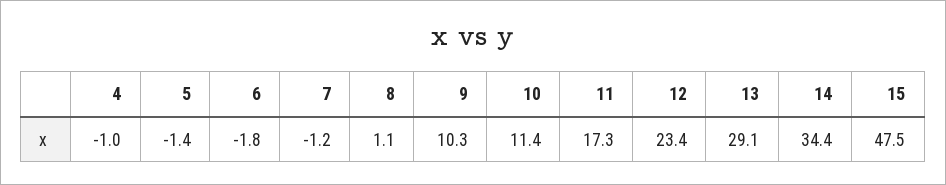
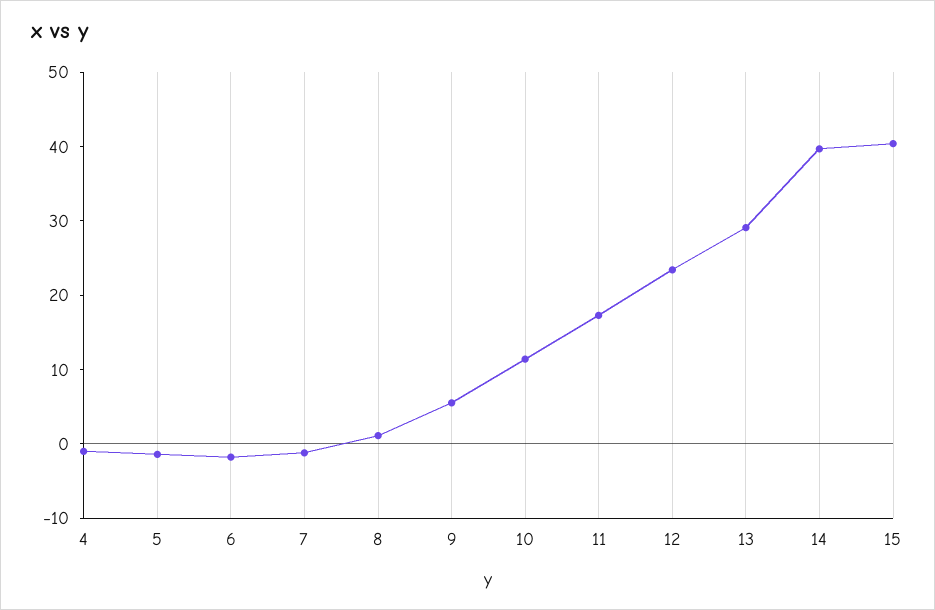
  {
    "4": -1,
    "5": -1.4,
    "6": -1.8,
    "7": -1.2,
    "8": 1.1,
-   "9": 10.3,
+   "9": 6,
    "10": 11.4,
    "11": 17.3,
    "12": 23.4,
    "13": 29.1,
-   "14": 34.4,
+   "14": 40,
-   "15": 47.5
+   "15": 40
  }

